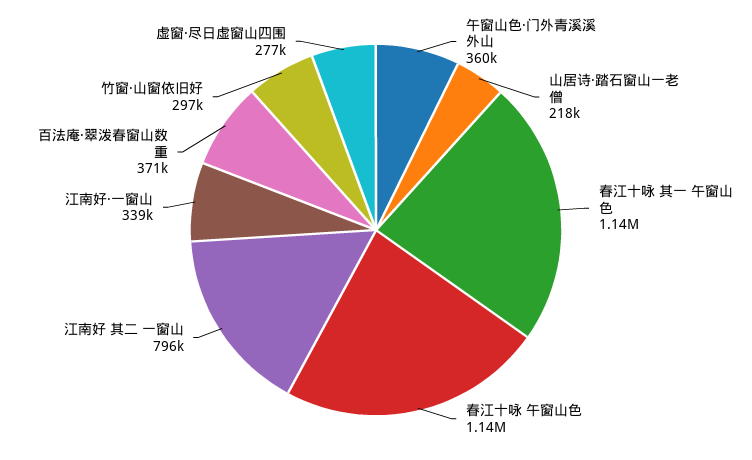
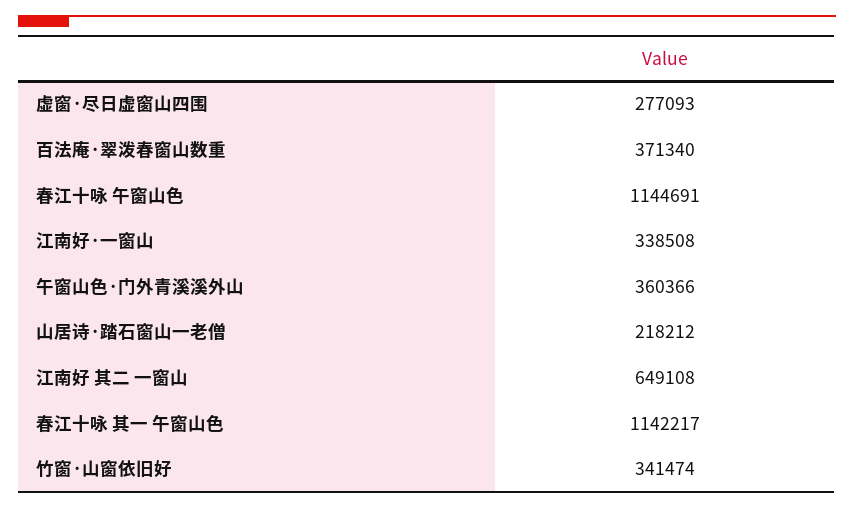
  {
    "午窗山色·门外青溪溪外山": 360366,
    "山居诗·踏石窗山一老僧": 218212,
    "春江十咏 其一 午窗山色": 1142217,
    "春江十咏 午窗山色": 1144691,
-   "江南好 其二 一窗山": 796000,
+   "江南好 其二 一窗山": 649108,
    "江南好·一窗山": 338508,
    "百法庵·翠泼春窗山数重": 371340,
-   "竹窗·山窗依旧好": 297000,
+   "竹窗·山窗依旧好": 341474,
    "虚窗·尽日虚窗山四围": 277093
  }

